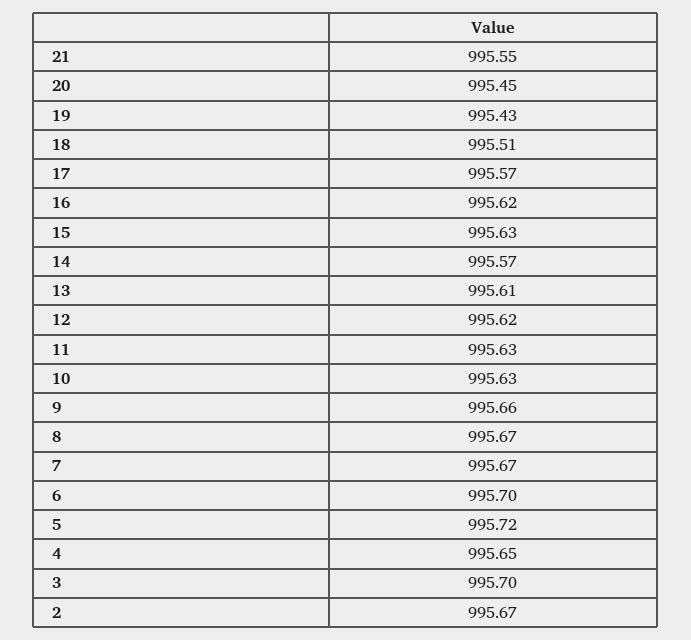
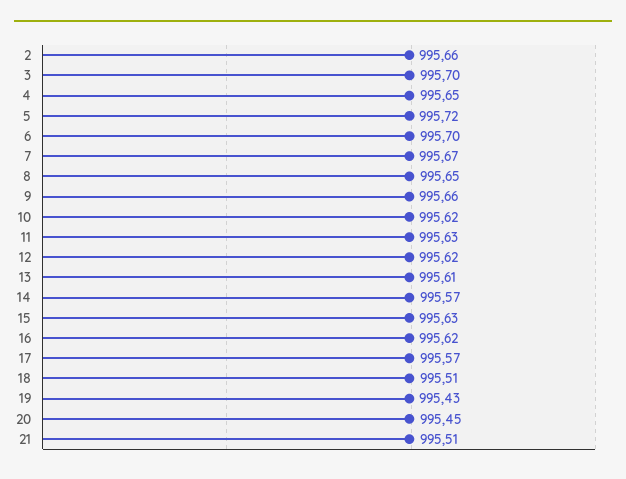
  {
-   "21": 995.55,
+   "21": 995.51,
    "20": 995.45,
    "19": 995.43,
    "18": 995.51,
    "17": 995.57,
    "16": 995.62,
    "15": 995.63,
    "14": 995.57,
    "13": 995.61,
    "12": 995.62,
    "11": 995.63,
-   "10": 995.63,
+   "10": 995.62,
    "9": 995.66,
-   "8": 995.67,
+   "8": 995.65,
    "7": 995.67,
    "6": 995.7,
    "5": 995.72,
    "4": 995.65,
    "3": 995.7,
-   "2": 995.67
+   "2": 995.66
  }

